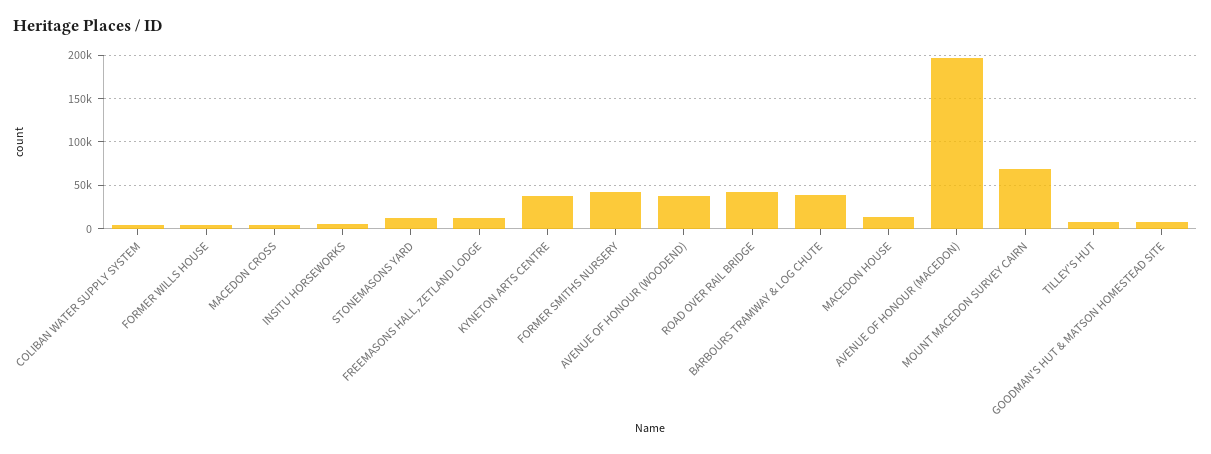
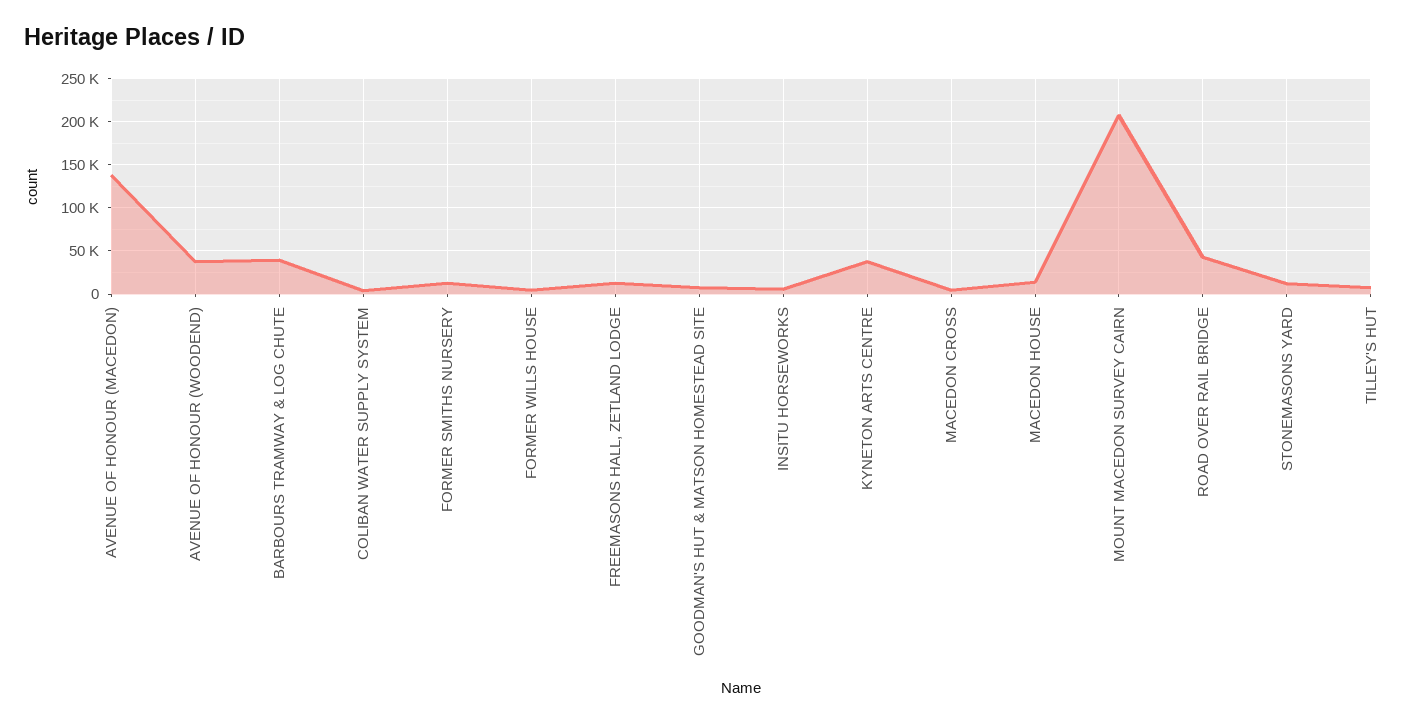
  {
    "COLIBAN WATER SUPPLY SYSTEM": 0,
    "FORMER WILLS HOUSE": 0,
    "MACEDON CROSS": 0,
    "INSITU HORSEWORKS": 10000,
    "STONEMASONS YARD": 10000,
    "FREEMASONS HALL, ZETLAND LODGE": 10000,
    "KYNETON ARTS CENTRE": 40000,
-   "FORMER SMITHS NURSERY": 40000,
+   "FORMER SMITHS NURSERY": 10000,
    "AVENUE OF HONOUR (WOODEND)": 40000,
    "ROAD OVER RAIL BRIDGE": 40000,
    "BARBOURS TRAMWAY & LOG CHUTE": 40000,
    "MACEDON HOUSE": 10000,
-   "AVENUE OF HONOUR (MACEDON)": 200000,
+   "AVENUE OF HONOUR (MACEDON)": 140000,
-   "MOUNT MACEDON SURVEY CAIRN": 70000,
+   "MOUNT MACEDON SURVEY CAIRN": 210000,
    "TILLEY'S HUT": 10000,
    "GOODMAN'S HUT & MATSON HOMESTEAD SITE": 10000
  }

